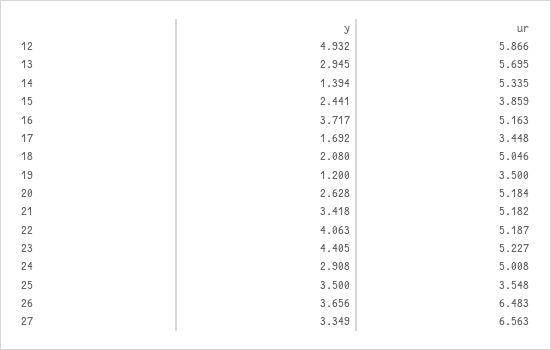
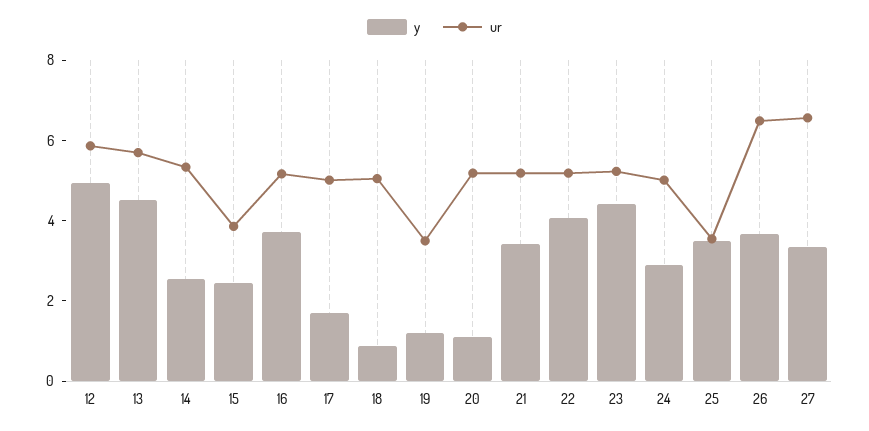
  {
    "y": {
      "12": 4.932,
-     "13": 2.945,
+     "13": 4.5,
-     "14": 1.394,
+     "14": 2.5,
      "15": 2.441,
      "16": 3.717,
      "17": 1.692,
-     "18": 2.08,
+     "18": 1,
      "19": 1.2,
-     "20": 2.628,
+     "20": 1,
      "21": 3.418,
      "22": 4.063,
      "23": 4.405,
      "24": 2.908,
      "25": 3.5,
      "26": 3.656,
      "27": 3.349
    },
    "ur": {
      "12": 5.866,
      "13": 5.695,
      "14": 5.335,
      "15": 3.859,
      "16": 5.163,
-     "17": 3.448,
+     "17": 5,
      "18": 5.046,
      "19": 3.5,
      "20": 5.184,
      "21": 5.182,
      "22": 5.187,
      "23": 5.227,
      "24": 5.008,
      "25": 3.548,
      "26": 6.483,
      "27": 6.563
    }
  }

